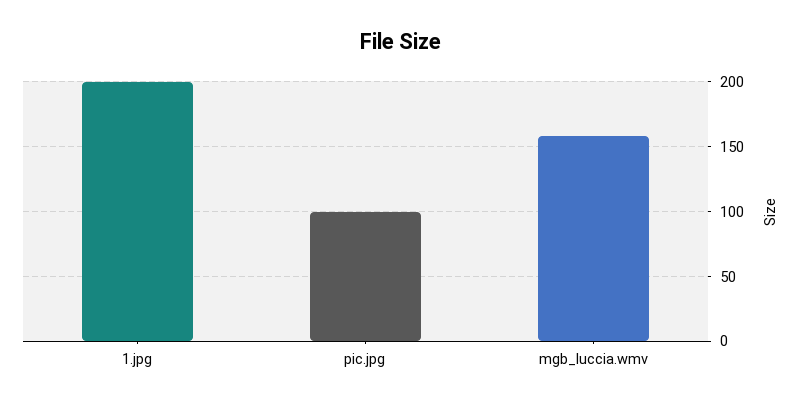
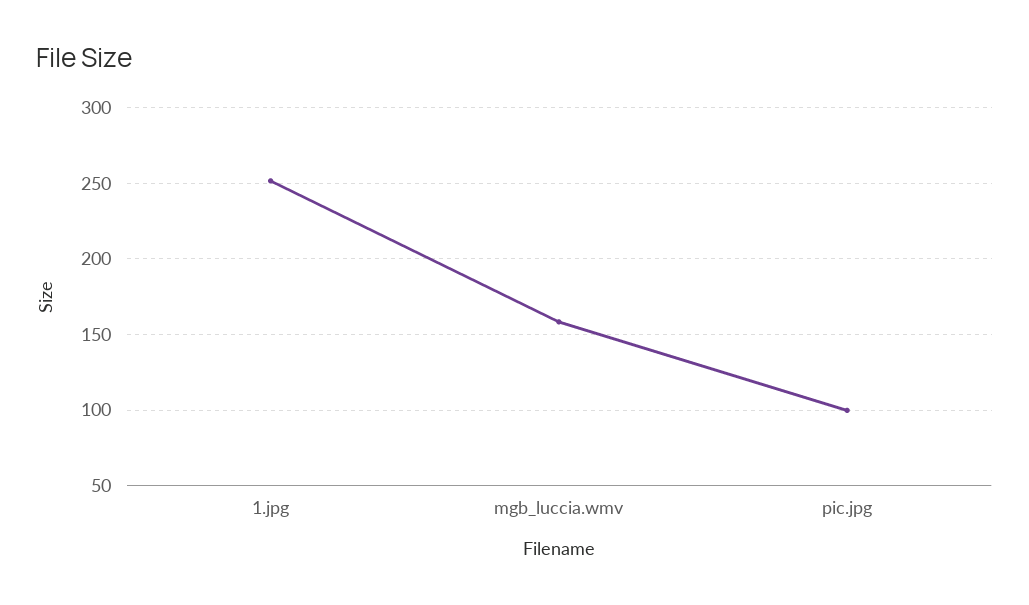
  {
-   "1.jpg": 200,
+   "1.jpg": 250,
    "pic.jpg": 100,
    "mgb_luccia.wmv": 160
  }

